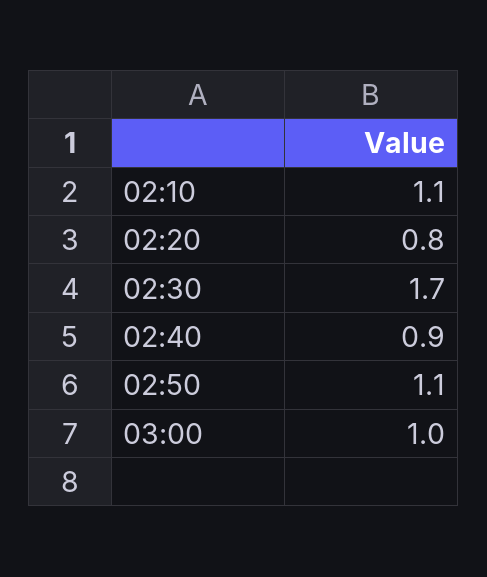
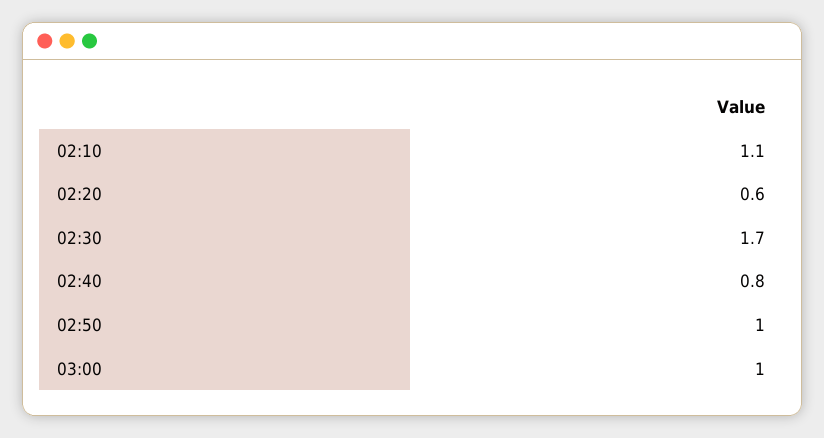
  {
    "02:10": 1.1,
-   "02:20": 0.8,
+   "02:20": 0.6,
    "02:30": 1.7,
-   "02:40": 0.9,
+   "02:40": 0.8,
-   "02:50": 1.1,
+   "02:50": 1,
    "03:00": 1
  }

